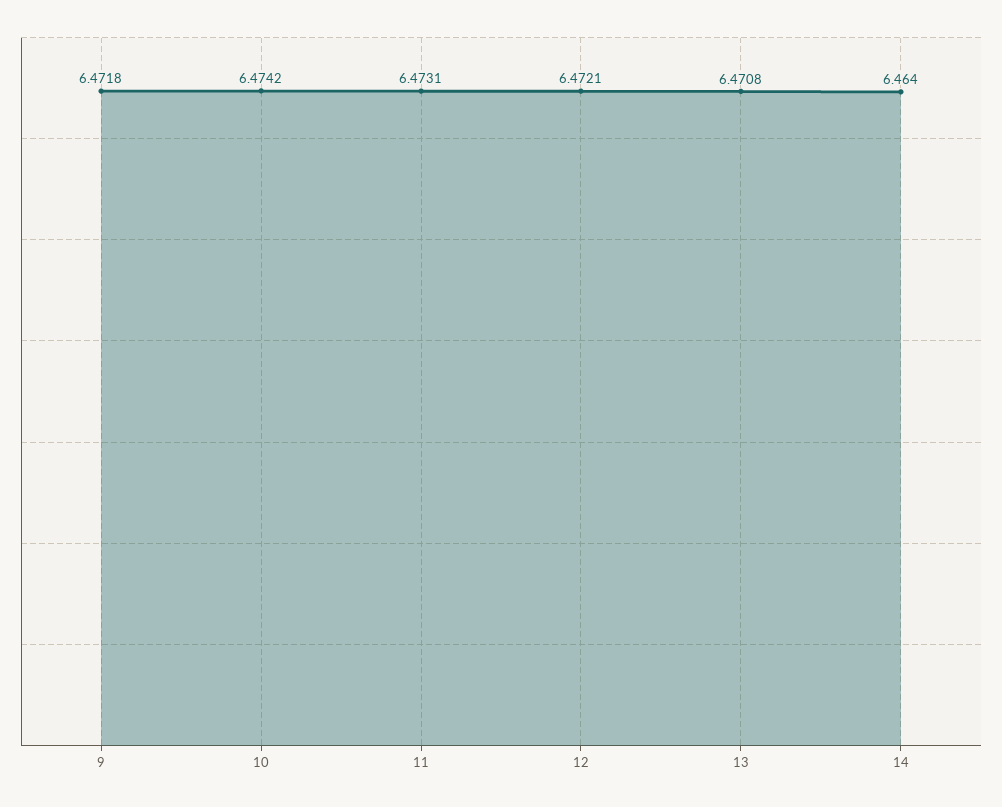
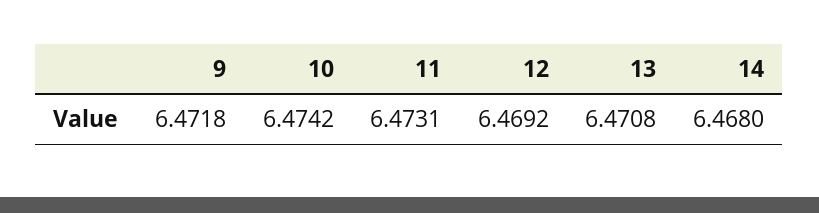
  {
    "9": 6.4718,
    "10": 6.4742,
    "11": 6.4731,
-   "12": 6.4721,
+   "12": 6.4692,
    "13": 6.4708,
-   "14": 6.464
+   "14": 6.468
  }

